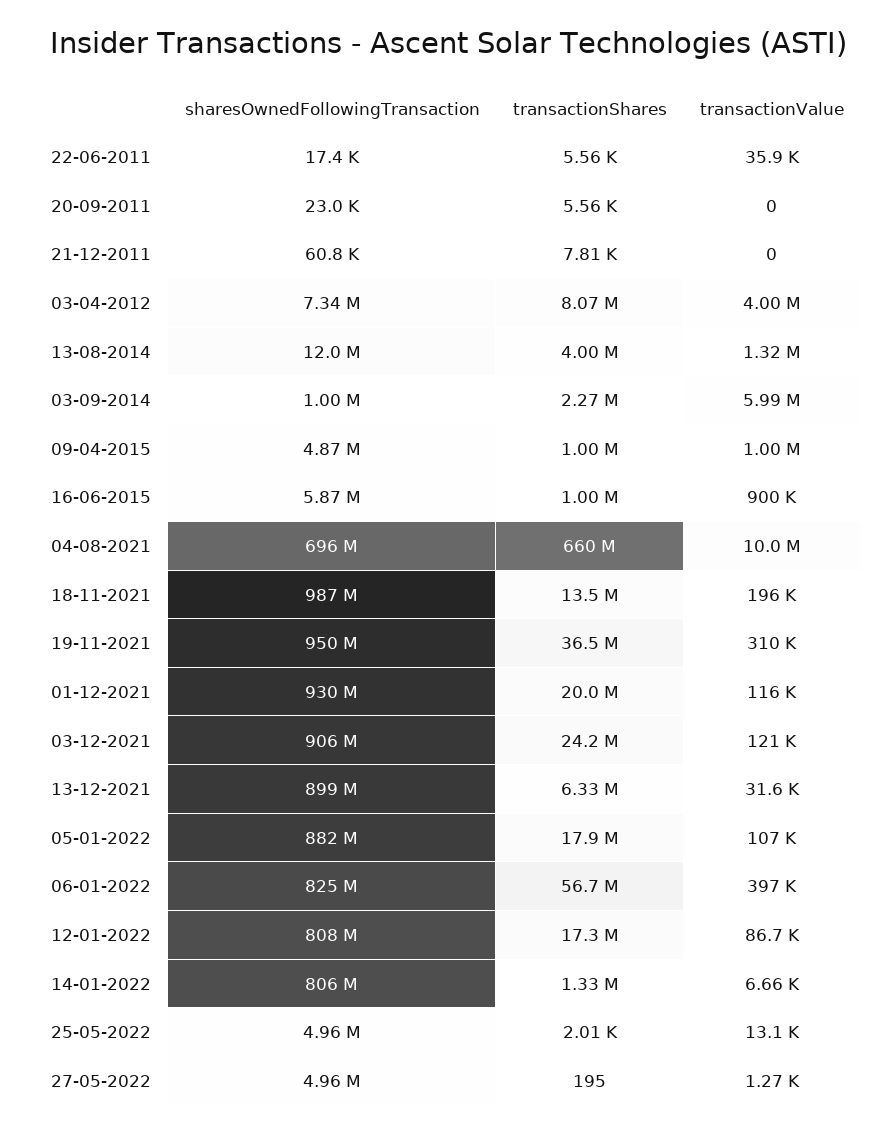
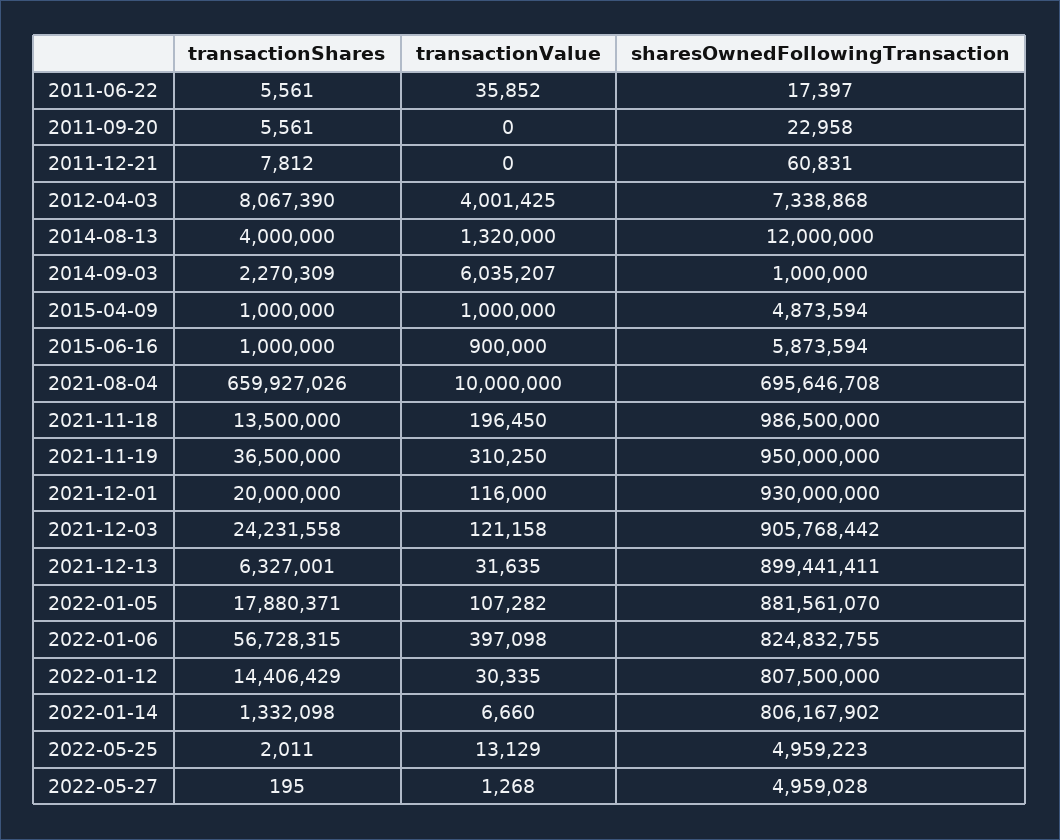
  {
    "sharesOwnedFollowingTransaction": {
      "22-06-2011": 17397,
      "20-09-2011": 22958,
      "21-12-2011": 60831,
      "03-04-2012": 7338868,
      "13-08-2014": 12000000,
      "03-09-2014": 1000000,
      "09-04-2015": 4873594,
      "16-06-2015": 5873594,
      "04-08-2021": 695646708,
      "18-11-2021": 986500000,
      "19-11-2021": 950000000,
      "01-12-2021": 930000000,
      "03-12-2021": 905768442,
      "13-12-2021": 899441411,
      "05-01-2022": 881561070,
      "06-01-2022": 824832755,
      "12-01-2022": 807500000,
      "14-01-2022": 806167902,
      "25-05-2022": 4959223,
      "27-05-2022": 4959028
    },
    "transactionShares": {
      "22-06-2011": 5561,
      "20-09-2011": 5561,
      "21-12-2011": 7812,
      "03-04-2012": 8067390,
      "13-08-2014": 4000000,
      "03-09-2014": 2270309,
      "09-04-2015": 1000000,
      "16-06-2015": 1000000,
      "04-08-2021": 659927026,
      "18-11-2021": 13500000,
      "19-11-2021": 36500000,
      "01-12-2021": 20000000,
      "03-12-2021": 24231558,
      "13-12-2021": 6327001,
      "05-01-2022": 17880371,
      "06-01-2022": 56728315,
-     "12-01-2022": 17300000,
+     "12-01-2022": 14406429,
      "14-01-2022": 1332098,
      "25-05-2022": 2011,
      "27-05-2022": 195
    },
    "transactionValue": {
      "22-06-2011": 35852,
      "20-09-2011": 0,
      "21-12-2011": 0,
      "03-04-2012": 4001425,
      "13-08-2014": 1320000,
-     "03-09-2014": 5990000,
+     "03-09-2014": 6035207,
      "09-04-2015": 1000000,
      "16-06-2015": 900000,
      "04-08-2021": 10000000,
      "18-11-2021": 196450,
      "19-11-2021": 310250,
      "01-12-2021": 116000,
      "03-12-2021": 121158,
      "13-12-2021": 31635,
      "05-01-2022": 107282,
      "06-01-2022": 397098,
-     "12-01-2022": 86700,
+     "12-01-2022": 30335,
      "14-01-2022": 6660,
      "25-05-2022": 13129,
      "27-05-2022": 1268
    }
  }

